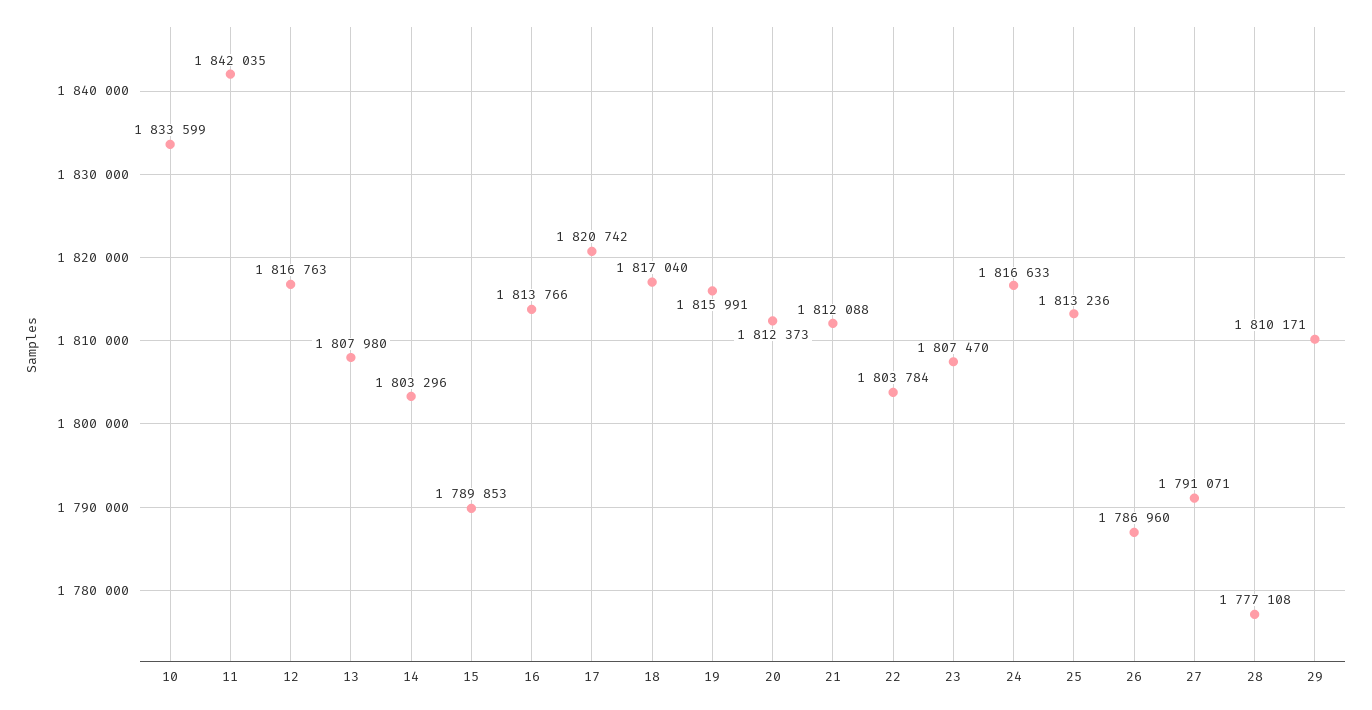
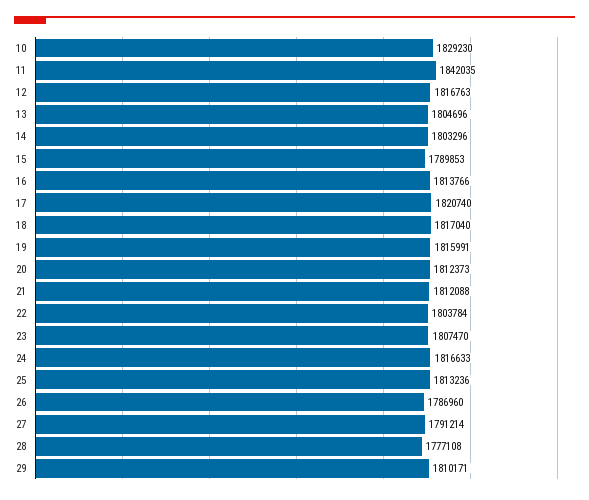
  {
-   "10": 1833599,
+   "10": 1829230,
    "11": 1842035,
    "12": 1816763,
-   "13": 1807980,
+   "13": 1804696,
    "14": 1803296,
    "15": 1789853,
    "16": 1813766,
-   "17": 1820742,
+   "17": 1820740,
    "18": 1817040,
    "19": 1815991,
    "20": 1812373,
    "21": 1812088,
    "22": 1803784,
    "23": 1807470,
    "24": 1816633,
    "25": 1813236,
    "26": 1786960,
-   "27": 1791071,
+   "27": 1791214,
    "28": 1777108,
    "29": 1810171
  }

